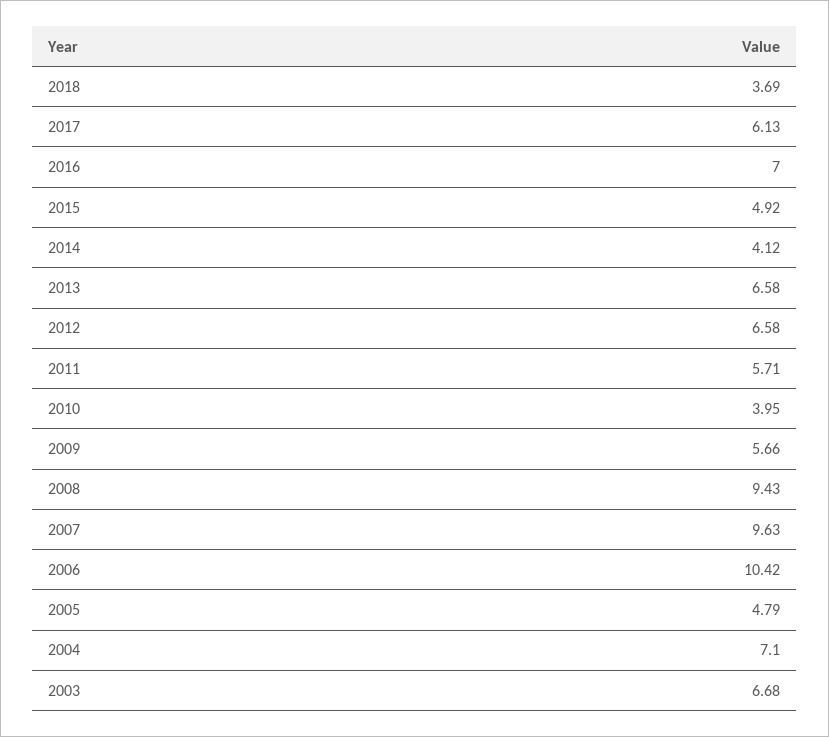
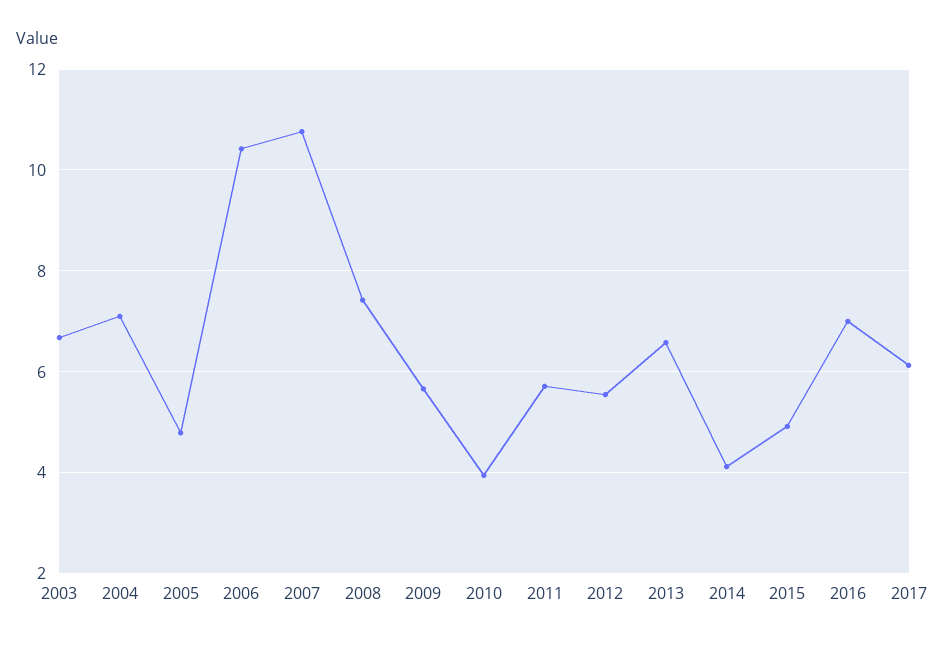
  {
-   "2018": 3.69,
    "2017": 6.13,
    "2016": 7,
    "2015": 4.92,
    "2014": 4.12,
    "2013": 6.58,
-   "2012": 6.58,
+   "2012": 5.6,
    "2011": 5.71,
    "2010": 3.95,
    "2009": 5.66,
-   "2008": 9.43,
+   "2008": 7.4,
-   "2007": 9.63,
+   "2007": 10.8,
    "2006": 10.42,
    "2005": 4.79,
    "2004": 7.1,
    "2003": 6.68
  }

